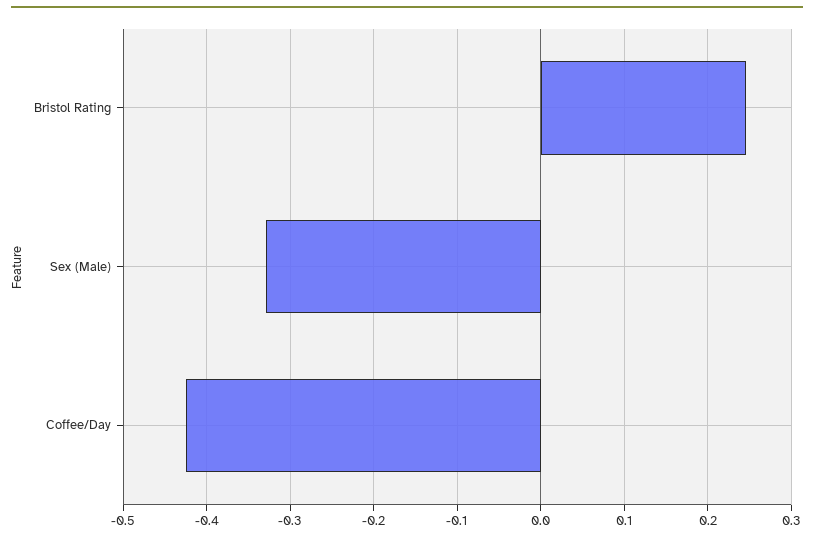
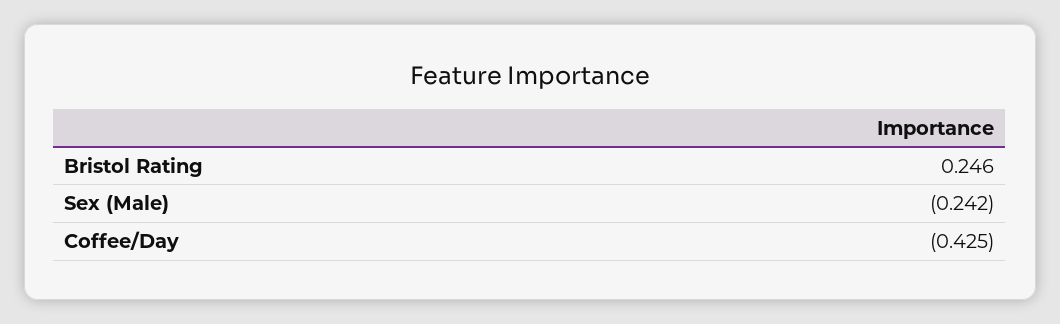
  {
    "Bristol Rating": 0.246,
-   "Sex (Male)": -0.33,
+   "Sex (Male)": -0.242,
    "Coffee/Day": -0.425
  }

